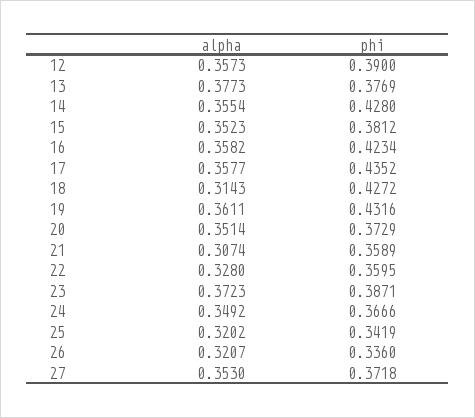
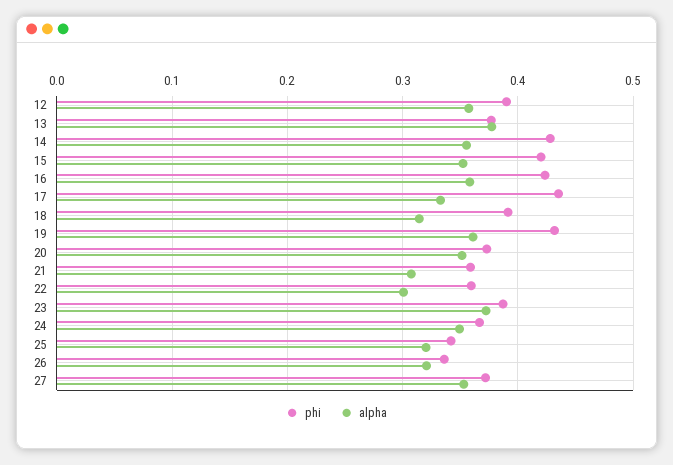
  {
    "alpha": {
      "12": 0.3573,
      "13": 0.3773,
      "14": 0.3554,
      "15": 0.3523,
      "16": 0.3582,
-     "17": 0.3577,
+     "17": 0.33,
      "18": 0.3143,
      "19": 0.3611,
      "20": 0.3514,
      "21": 0.3074,
-     "22": 0.328,
+     "22": 0.3,
      "23": 0.3723,
      "24": 0.3492,
      "25": 0.3202,
      "26": 0.3207,
      "27": 0.353
    },
    "phi": {
      "12": 0.39,
      "13": 0.3769,
      "14": 0.428,
-     "15": 0.3812,
+     "15": 0.42,
      "16": 0.4234,
      "17": 0.4352,
-     "18": 0.4272,
+     "18": 0.39,
      "19": 0.4316,
      "20": 0.3729,
      "21": 0.3589,
      "22": 0.3595,
      "23": 0.3871,
      "24": 0.3666,
      "25": 0.3419,
      "26": 0.336,
      "27": 0.3718
    }
  }

